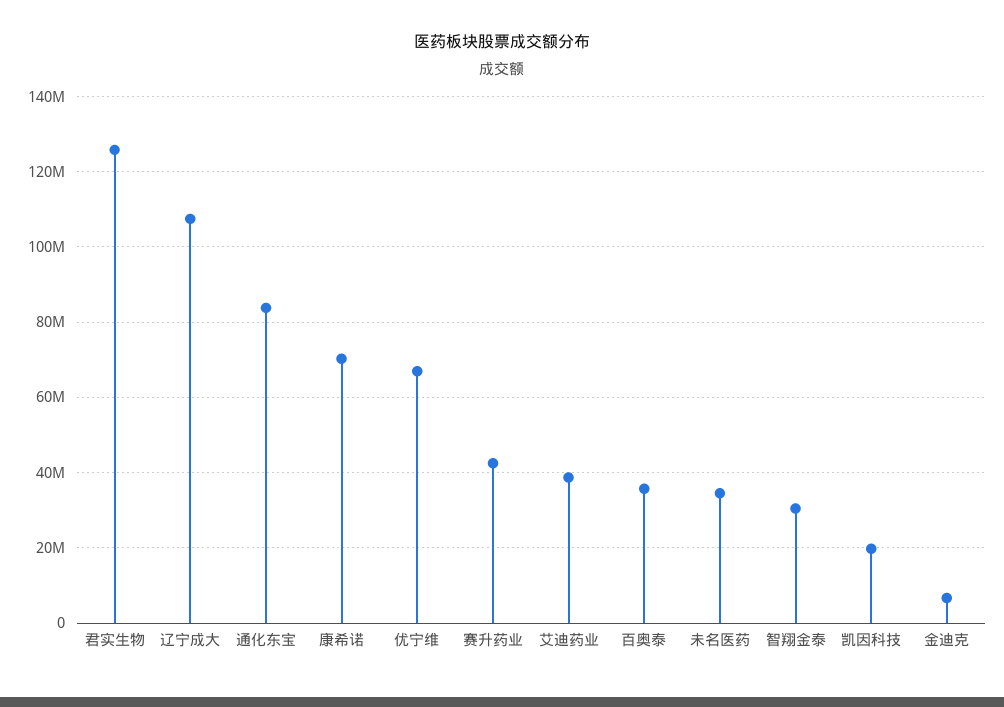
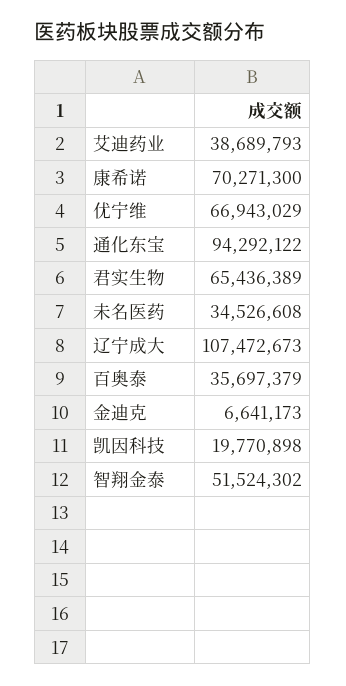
  {
-   "君实生物": 126000000,
+   "君实生物": 65436389,
    "辽宁成大": 107472673,
-   "通化东宝": 84000000,
+   "通化东宝": 94292122,
    "康希诺": 70271300,
    "优宁维": 66943029,
-   "赛升药业": 42000000,
    "艾迪药业": 38689793,
    "百奥泰": 35697379,
    "未名医药": 34526608,
-   "智翔金泰": 30000000,
+   "智翔金泰": 51524302,
    "凯因科技": 19770898,
    "金迪克": 6641173
  }

